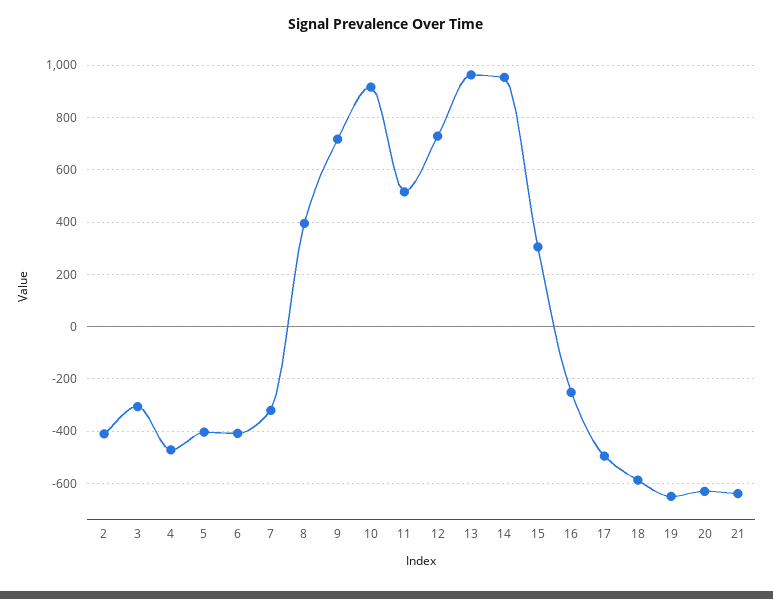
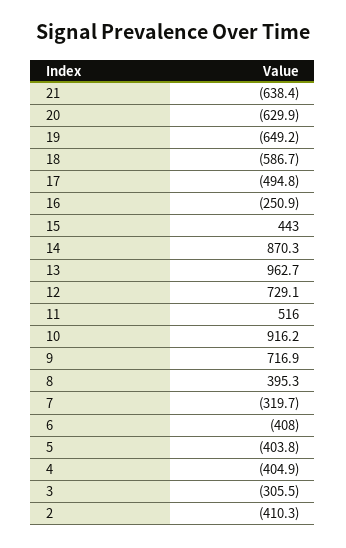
  {
    "2": -410.3,
    "3": -305.5,
-   "4": -475,
+   "4": -404.9,
    "5": -403.8,
    "6": -408,
    "7": -319.7,
    "8": 395.3,
    "9": 716.9,
    "10": 916.2,
    "11": 516,
    "12": 729.1,
    "13": 962.7,
-   "14": 950,
+   "14": 870.3,
-   "15": 300,
+   "15": 443,
    "16": -250.9,
    "17": -494.8,
    "18": -586.7,
    "19": -649.2,
    "20": -629.9,
    "21": -638.4
  }

